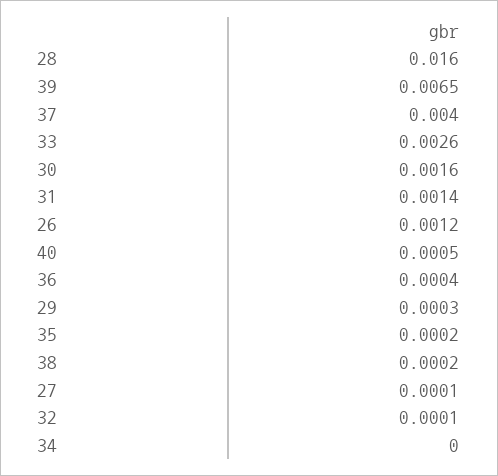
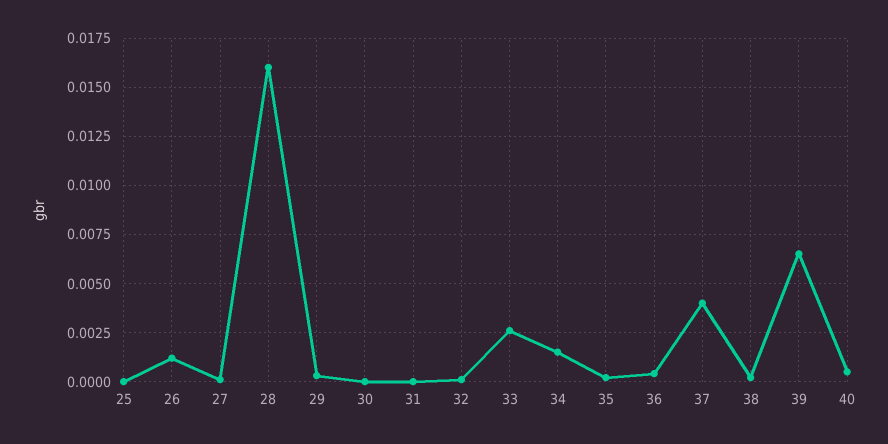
  {
    "28": 0.016,
    "39": 0.0065,
    "37": 0.004,
    "33": 0.0026,
-   "30": 0.0016,
+   "30": 0,
-   "31": 0.0014,
+   "31": 0,
    "26": 0.0012,
    "40": 0.0005,
    "36": 0.0004,
    "29": 0.0003,
    "35": 0.0002,
    "38": 0.0002,
    "27": 0.0001,
    "32": 0.0001,
-   "34": 0
+   "34": 0.0015,
+   "25": 0
  }

